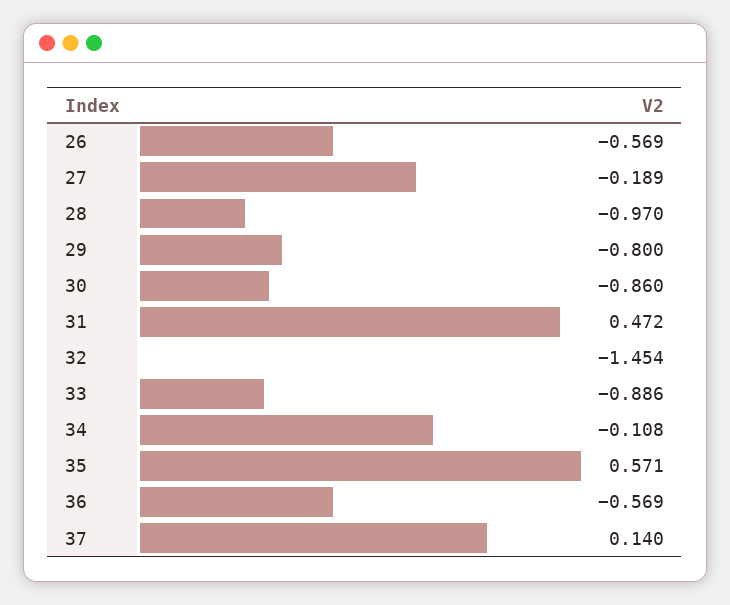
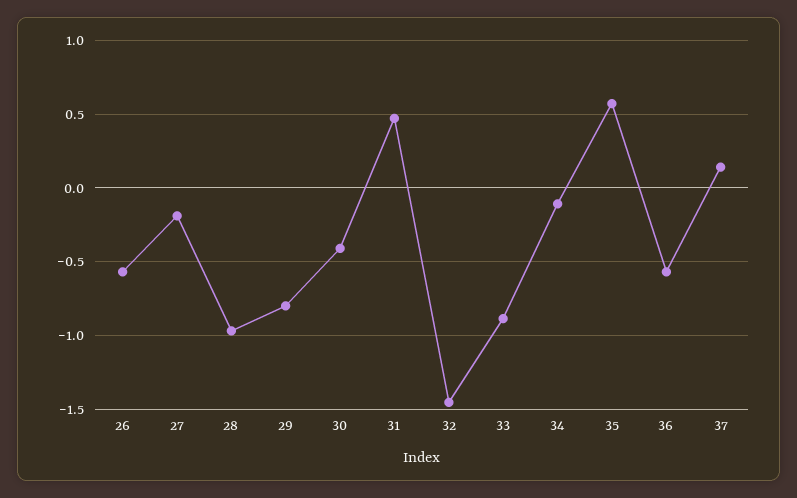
  {
    "26": -0.569,
    "27": -0.189,
    "28": -0.97,
    "29": -0.8,
-   "30": -0.86,
+   "30": -0.4,
    "31": 0.472,
    "32": -1.454,
    "33": -0.886,
    "34": -0.108,
    "35": 0.571,
    "36": -0.569,
    "37": 0.14
  }

